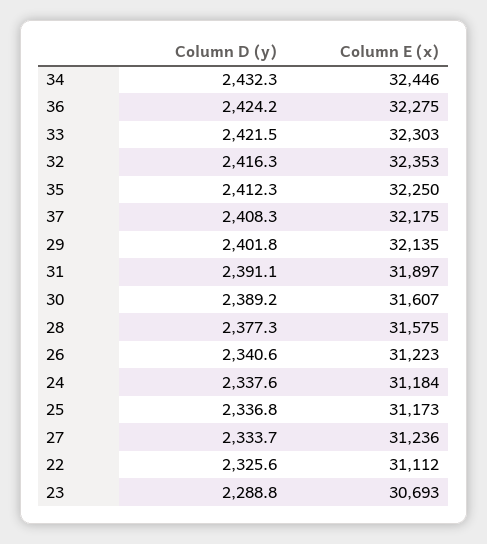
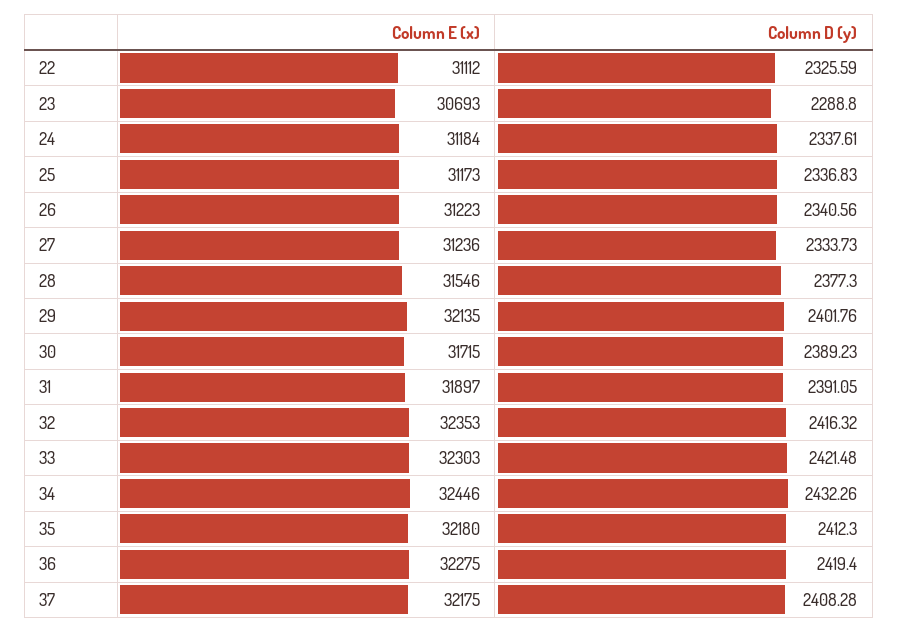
  {
    "Column D (y)": {
      "34": 2432.26,
-     "36": 2424.2,
+     "36": 2419.4,
      "33": 2421.48,
      "32": 2416.32,
      "35": 2412.3,
      "37": 2408.28,
      "29": 2401.76,
      "31": 2391.05,
      "30": 2389.23,
      "28": 2377.3,
      "26": 2340.56,
      "24": 2337.61,
      "25": 2336.83,
      "27": 2333.73,
      "22": 2325.59,
      "23": 2288.8
    },
    "Column E (x)": {
      "34": 32446,
      "36": 32275,
      "33": 32303,
      "32": 32353,
-     "35": 32250,
+     "35": 32180,
      "37": 32175,
      "29": 32135,
      "31": 31897,
-     "30": 31607,
+     "30": 31715,
-     "28": 31575,
+     "28": 31546,
      "26": 31223,
      "24": 31184,
      "25": 31173,
      "27": 31236,
      "22": 31112,
      "23": 30693
    }
  }

